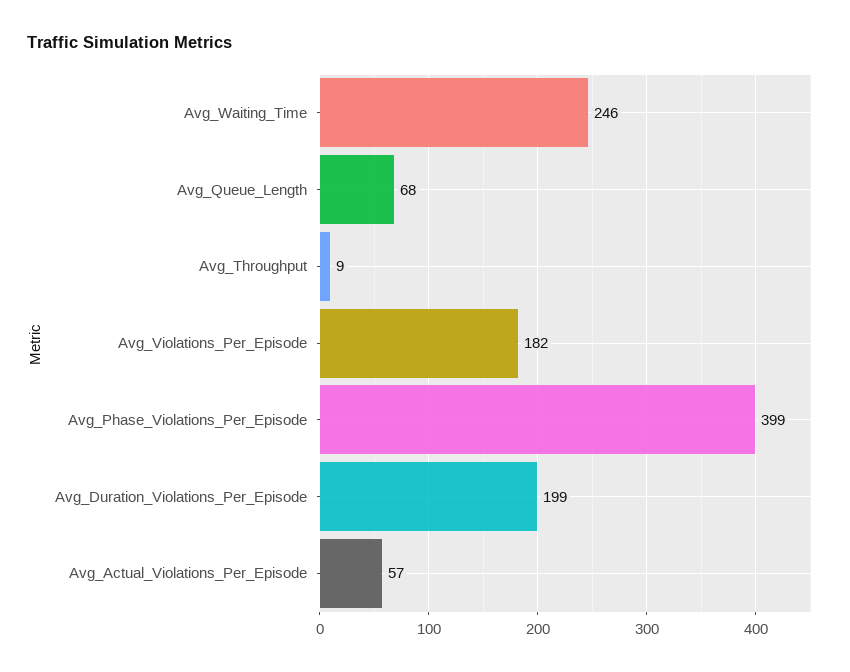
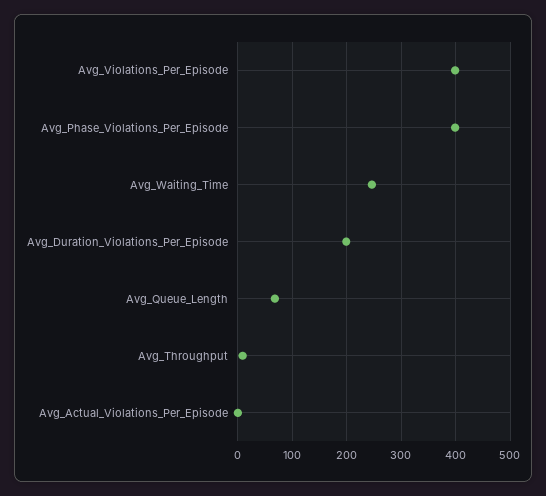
  {
    "Avg_Waiting_Time": 246,
    "Avg_Queue_Length": 68,
    "Avg_Throughput": 9,
-   "Avg_Violations_Per_Episode": 182,
+   "Avg_Violations_Per_Episode": 400,
    "Avg_Phase_Violations_Per_Episode": 399,
    "Avg_Duration_Violations_Per_Episode": 199,
-   "Avg_Actual_Violations_Per_Episode": 57
+   "Avg_Actual_Violations_Per_Episode": 0
  }

